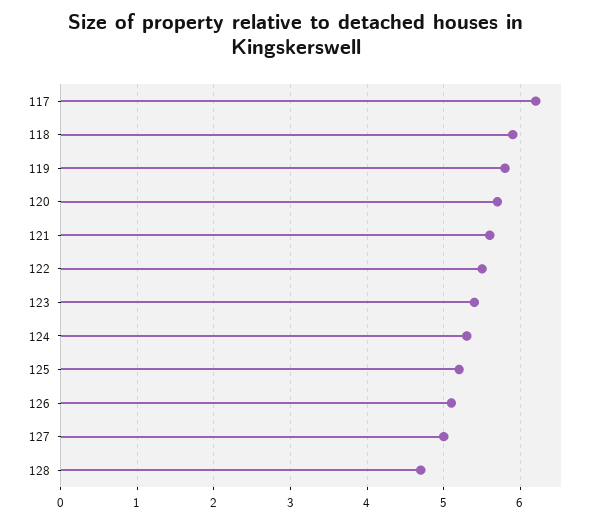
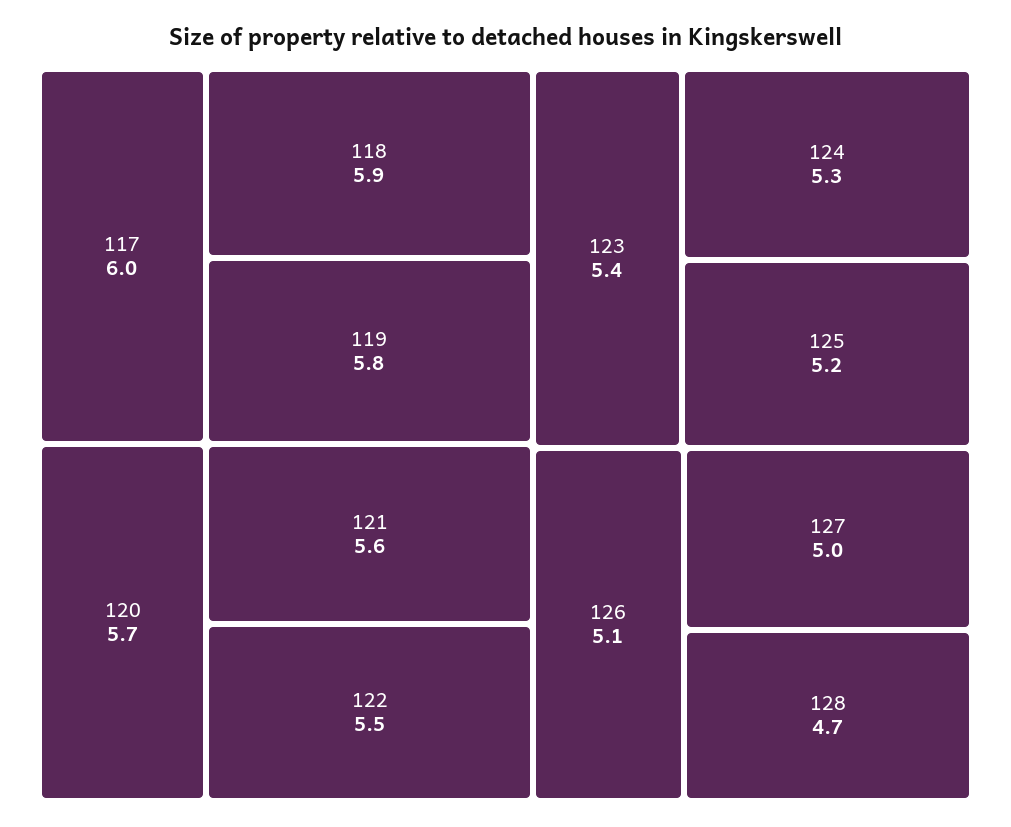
  {
-   "117": 6.2,
+   "117": 6,
    "118": 5.9,
    "119": 5.8,
    "120": 5.7,
    "121": 5.6,
    "122": 5.5,
    "123": 5.4,
    "124": 5.3,
    "125": 5.2,
    "126": 5.1,
    "127": 5,
    "128": 4.7
  }

